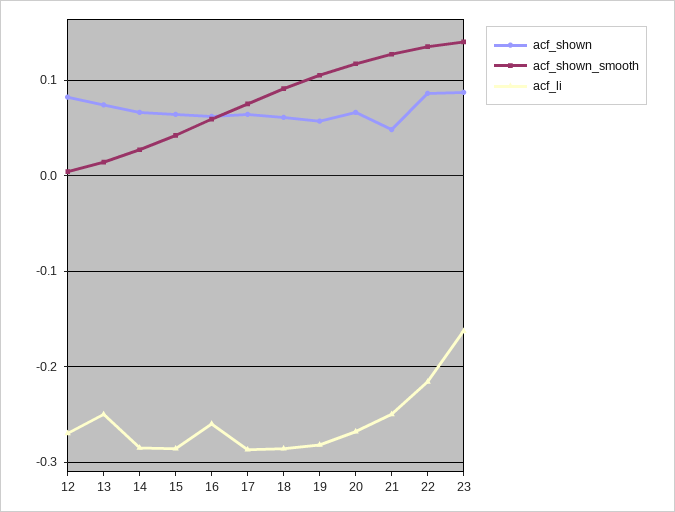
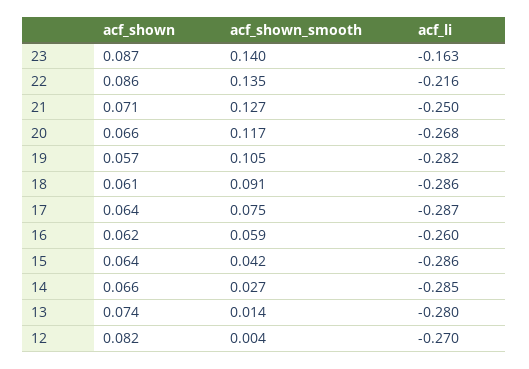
  {
    "acf_shown": {
      "12": 0.082,
      "13": 0.074,
      "14": 0.066,
      "15": 0.064,
      "16": 0.062,
      "17": 0.064,
      "18": 0.061,
      "19": 0.057,
      "20": 0.066,
-     "21": 0.05,
+     "21": 0.071,
      "22": 0.086,
      "23": 0.087
    },
    "acf_shown_smooth": {
      "12": 0.004,
      "13": 0.014,
      "14": 0.027,
      "15": 0.042,
      "16": 0.059,
      "17": 0.075,
      "18": 0.091,
      "19": 0.105,
      "20": 0.117,
      "21": 0.127,
      "22": 0.135,
      "23": 0.14
    },
    "acf_li": {
      "12": -0.27,
-     "13": -0.25,
+     "13": -0.28,
      "14": -0.285,
      "15": -0.286,
      "16": -0.26,
      "17": -0.287,
      "18": -0.286,
      "19": -0.282,
      "20": -0.268,
      "21": -0.25,
      "22": -0.216,
      "23": -0.163
    }
  }

